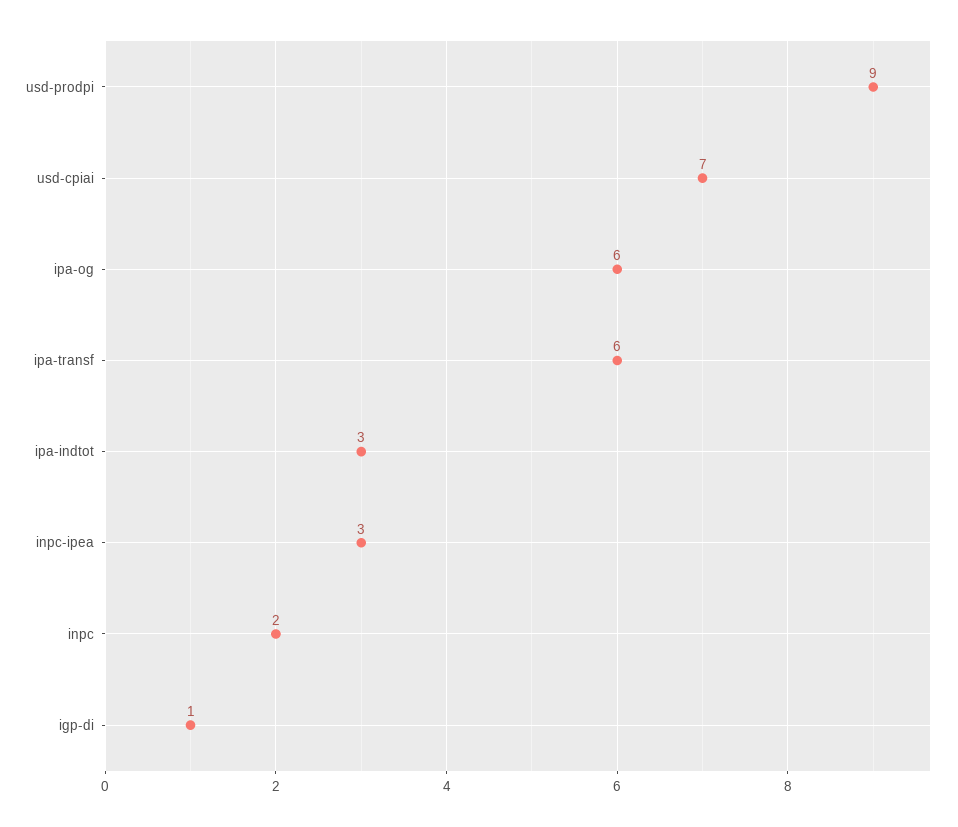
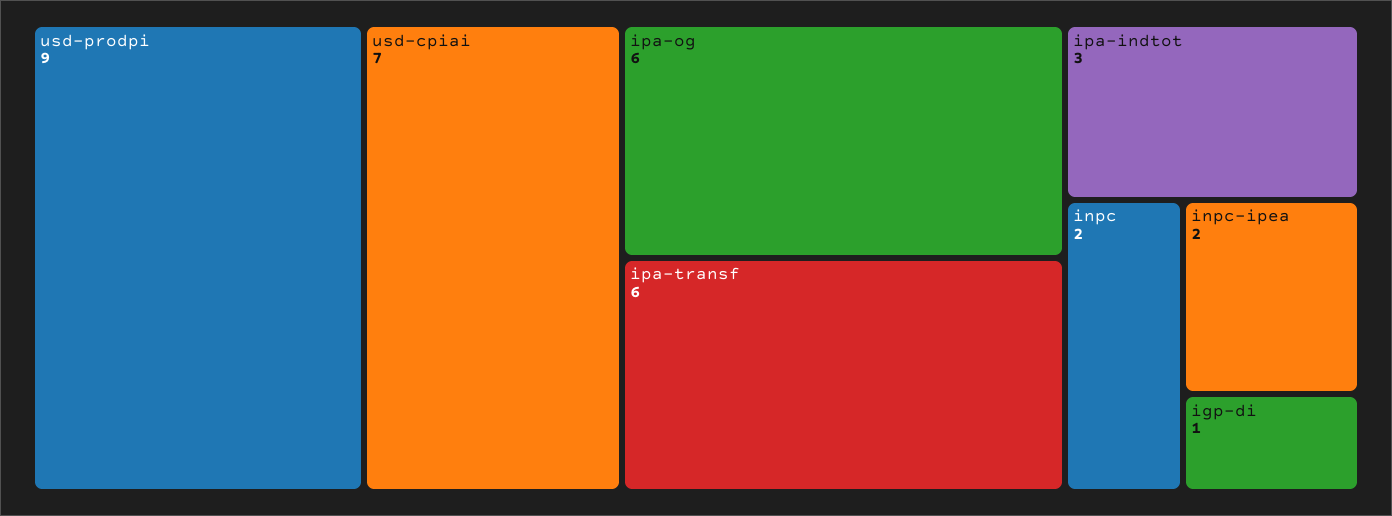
  {
    "usd-prodpi": 9,
    "usd-cpiai": 7,
    "ipa-og": 6,
    "ipa-transf": 6,
    "ipa-indtot": 3,
-   "inpc-ipea": 3,
+   "inpc-ipea": 2,
    "inpc": 2,
    "igp-di": 1
  }

